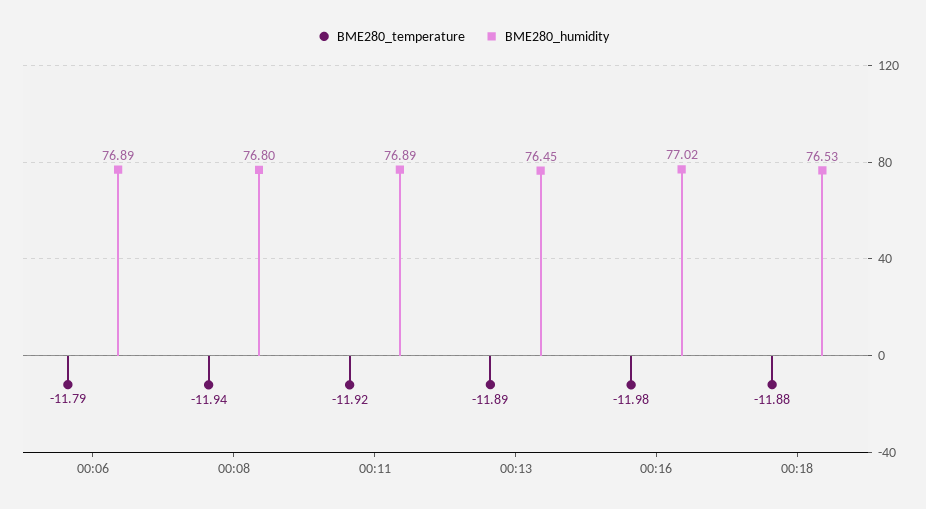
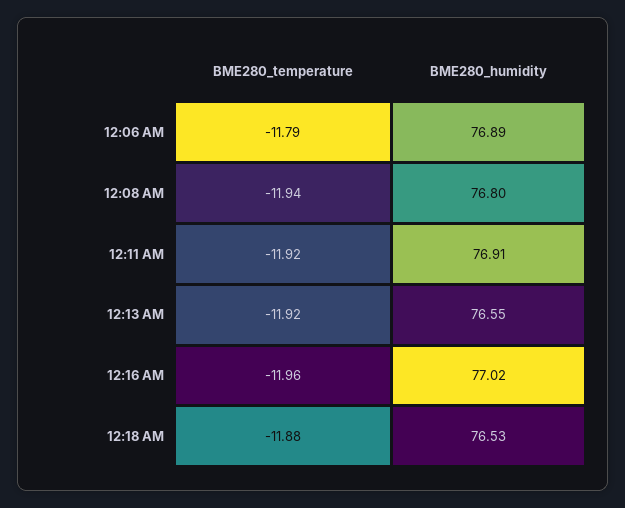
  {
    "BME280_temperature": {
      "00:06": -11.79,
      "00:08": -11.94,
      "00:11": -11.92,
-     "00:13": -11.89,
+     "00:13": -11.92,
-     "00:16": -11.98,
+     "00:16": -11.96,
      "00:18": -11.88
    },
    "BME280_humidity": {
      "00:06": 76.89,
      "00:08": 76.8,
-     "00:11": 76.89,
+     "00:11": 76.91,
-     "00:13": 76.45,
+     "00:13": 76.55,
      "00:16": 77.02,
      "00:18": 76.53
    }
  }

